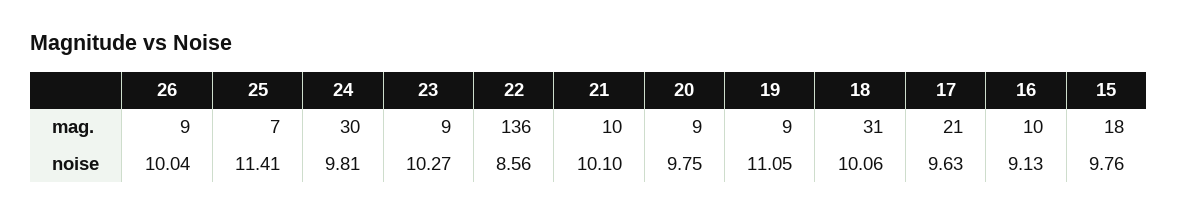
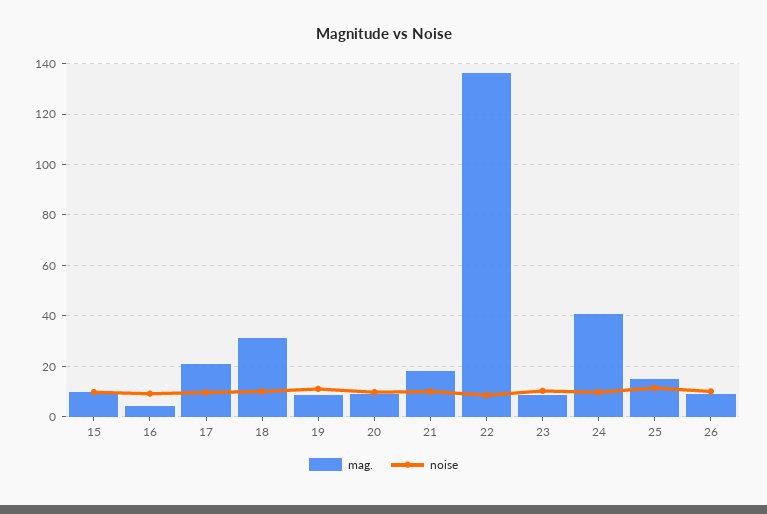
  {
    "mag.": {
      "26": 9,
-     "25": 7,
+     "25": 15,
-     "24": 30,
+     "24": 40,
      "23": 9,
      "22": 136,
-     "21": 10,
+     "21": 17.5,
      "20": 9,
      "19": 9,
      "18": 31,
      "17": 21,
-     "16": 10,
+     "16": 5,
-     "15": 18
+     "15": 10
    },
    "noise": {
      "26": 10.04,
      "25": 11.41,
      "24": 9.81,
      "23": 10.27,
      "22": 8.56,
      "21": 10.1,
      "20": 9.75,
      "19": 11.05,
      "18": 10.06,
      "17": 9.63,
      "16": 9.13,
      "15": 9.76
    }
  }

